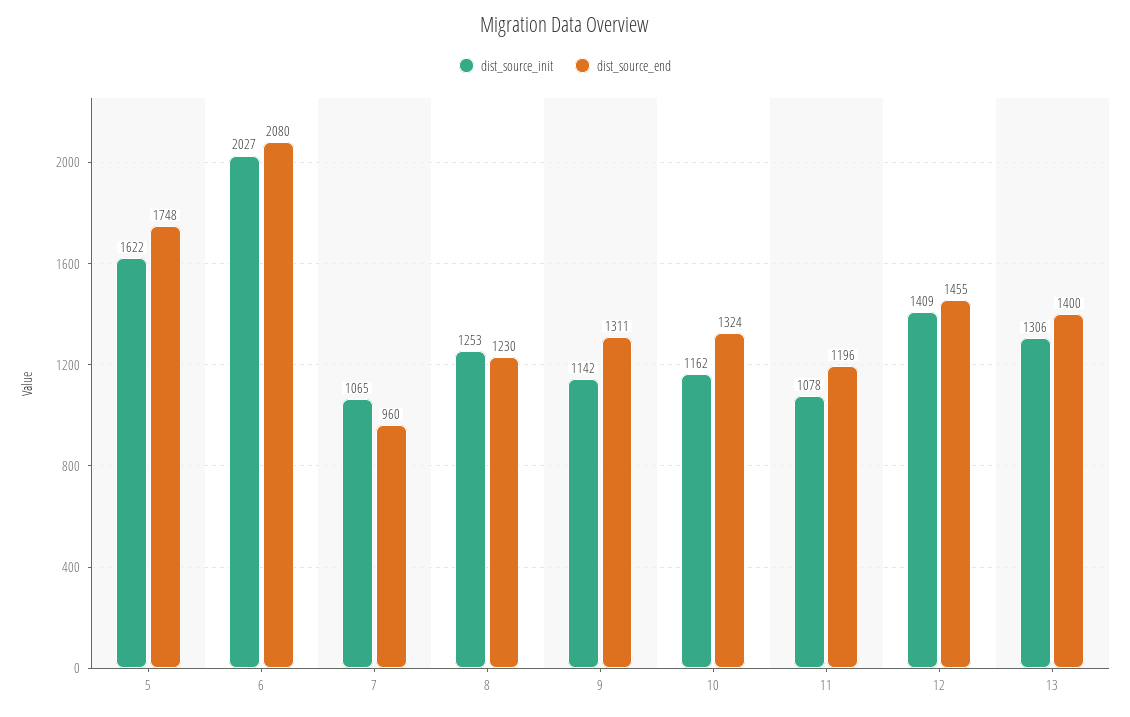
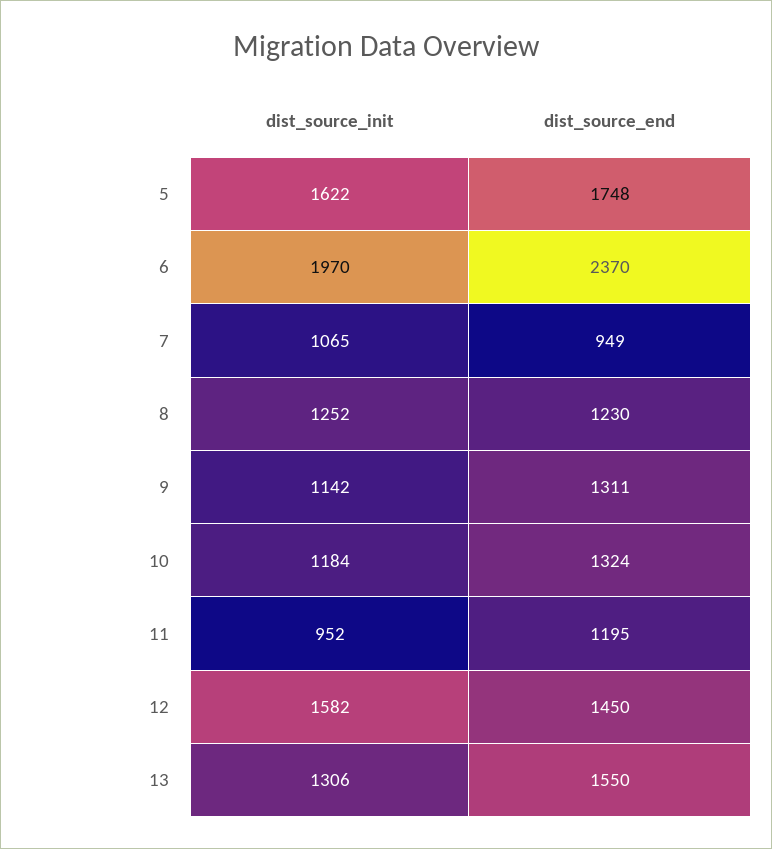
  {
    "dist_source_init": {
      "5": 1622,
-     "6": 2027,
+     "6": 1970,
      "7": 1065,
-     "8": 1253,
+     "8": 1252,
      "9": 1142,
-     "10": 1162,
+     "10": 1184,
-     "11": 1078,
+     "11": 952,
-     "12": 1409,
+     "12": 1582,
      "13": 1306
    },
    "dist_source_end": {
      "5": 1748,
-     "6": 2080,
+     "6": 2370,
-     "7": 960,
+     "7": 949,
      "8": 1230,
      "9": 1311,
      "10": 1324,
-     "11": 1196,
+     "11": 1195,
-     "12": 1455,
+     "12": 1450,
-     "13": 1400
+     "13": 1550
    }
  }

